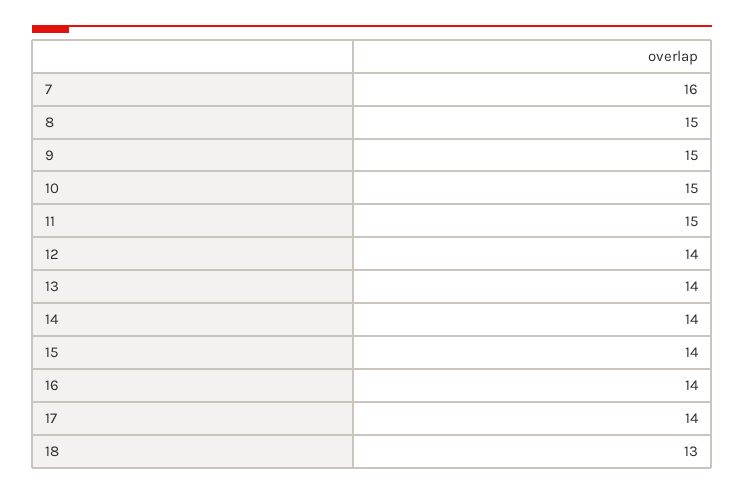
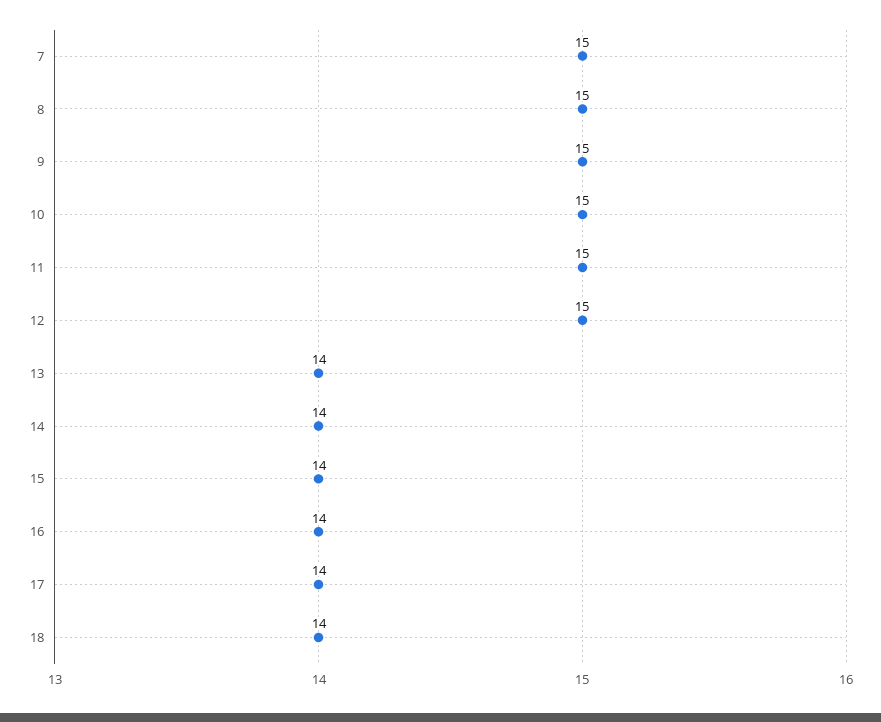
  {
-   "7": 16,
+   "7": 15,
    "8": 15,
    "9": 15,
    "10": 15,
    "11": 15,
-   "12": 14,
+   "12": 15,
    "13": 14,
    "14": 14,
    "15": 14,
    "16": 14,
    "17": 14,
-   "18": 13
+   "18": 14
  }

